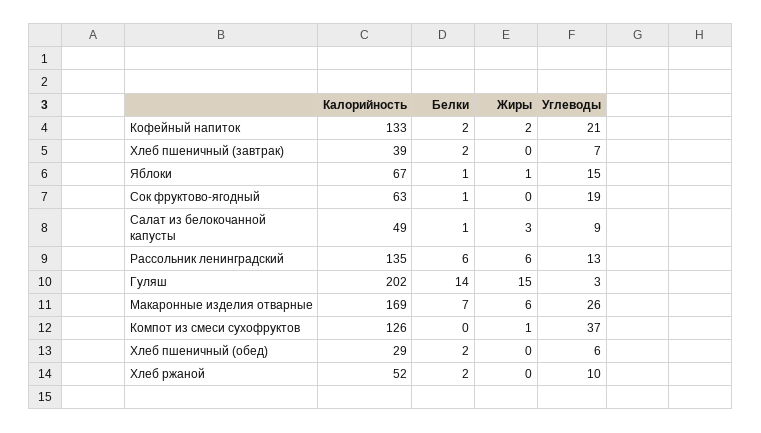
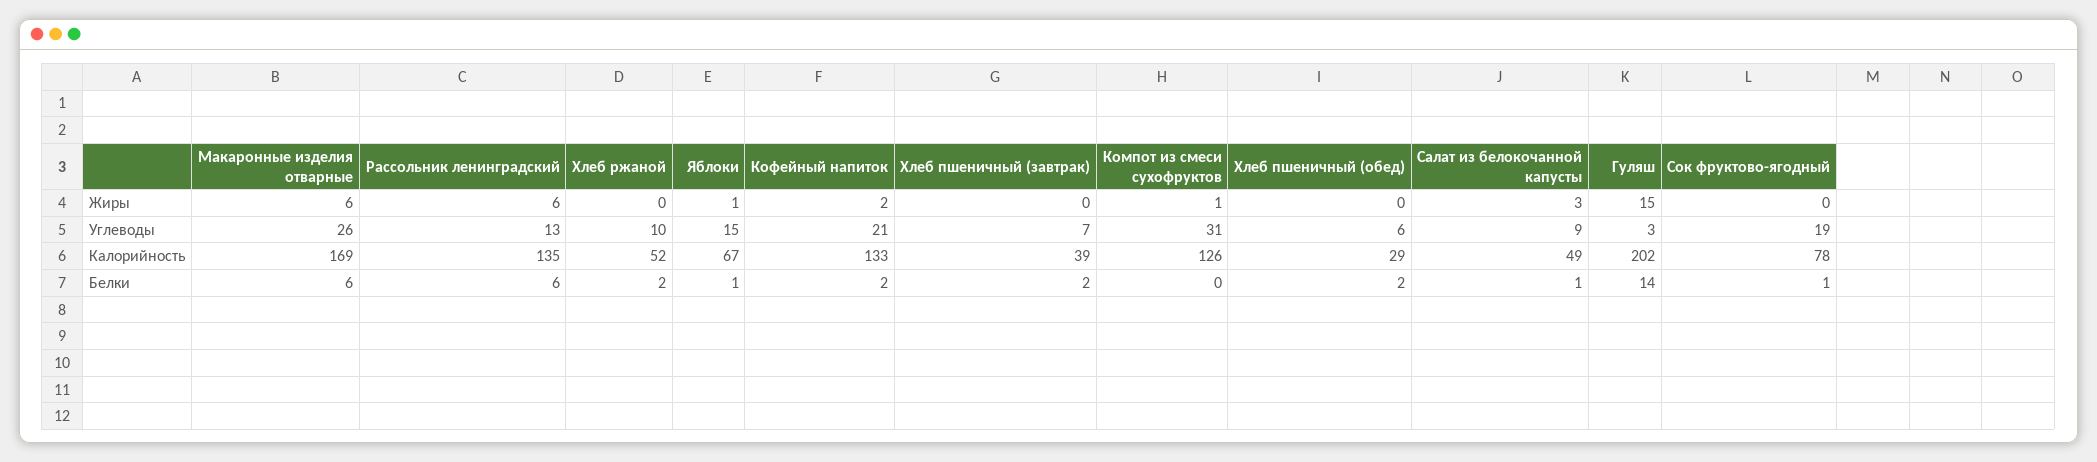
  {
    "Калорийность": {
      "Кофейный напиток": 133,
      "Хлеб пшеничный (завтрак)": 39,
      "Яблоки": 67,
-     "Сок фруктово-ягодный": 63,
+     "Сок фруктово-ягодный": 78,
      "Салат из белокочанной капусты": 49,
      "Рассольник ленинградский": 135,
      "Гуляш": 202,
      "Макаронные изделия отварные": 169,
      "Компот из смеси сухофруктов": 126,
      "Хлеб пшеничный (обед)": 29,
      "Хлеб ржаной": 52
    },
    "Белки": {
      "Кофейный напиток": 2,
      "Хлеб пшеничный (завтрак)": 2,
      "Яблоки": 1,
      "Сок фруктово-ягодный": 1,
      "Салат из белокочанной капусты": 1,
      "Рассольник ленинградский": 6,
      "Гуляш": 14,
-     "Макаронные изделия отварные": 7,
+     "Макаронные изделия отварные": 6,
      "Компот из смеси сухофруктов": 0,
      "Хлеб пшеничный (обед)": 2,
      "Хлеб ржаной": 2
    },
    "Жиры": {
      "Кофейный напиток": 2,
      "Хлеб пшеничный (завтрак)": 0,
      "Яблоки": 1,
      "Сок фруктово-ягодный": 0,
      "Салат из белокочанной капусты": 3,
      "Рассольник ленинградский": 6,
      "Гуляш": 15,
      "Макаронные изделия отварные": 6,
      "Компот из смеси сухофруктов": 1,
      "Хлеб пшеничный (обед)": 0,
      "Хлеб ржаной": 0
    },
    "Углеводы": {
      "Кофейный напиток": 21,
      "Хлеб пшеничный (завтрак)": 7,
      "Яблоки": 15,
      "Сок фруктово-ягодный": 19,
      "Салат из белокочанной капусты": 9,
      "Рассольник ленинградский": 13,
      "Гуляш": 3,
      "Макаронные изделия отварные": 26,
-     "Компот из смеси сухофруктов": 37,
+     "Компот из смеси сухофруктов": 31,
      "Хлеб пшеничный (обед)": 6,
      "Хлеб ржаной": 10
    }
  }

